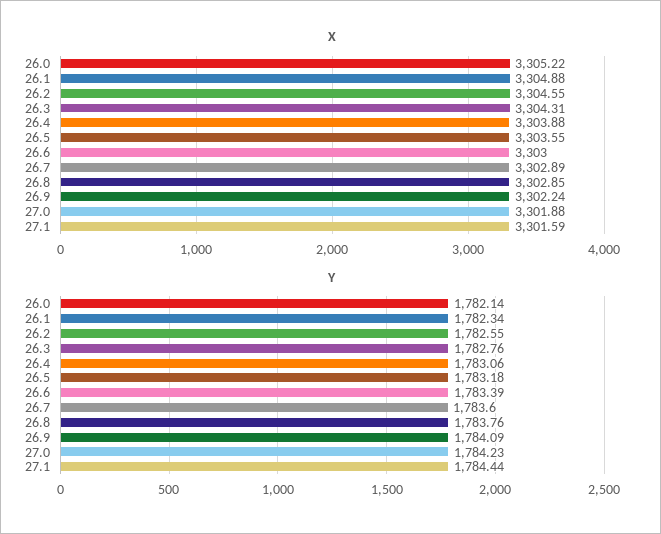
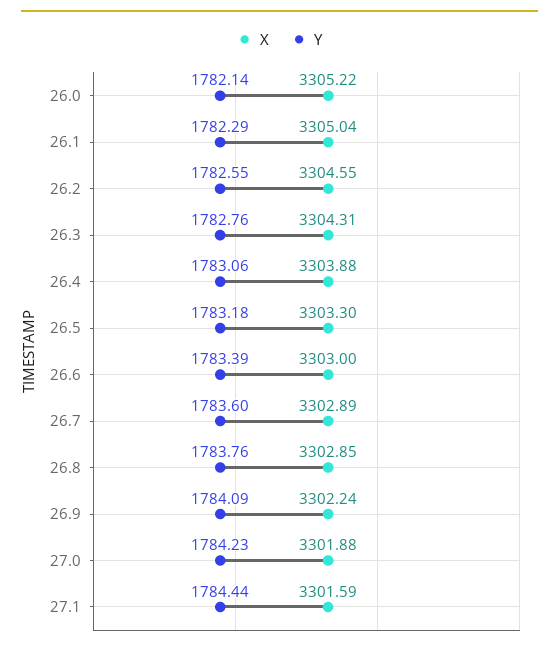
  {
    "X": {
      "26.0": 3305.22,
-     "26.1": 3304.88,
+     "26.1": 3305.04,
      "26.2": 3304.55,
      "26.3": 3304.31,
      "26.4": 3303.88,
-     "26.5": 3303.55,
+     "26.5": 3303.3,
      "26.6": 3303,
      "26.7": 3302.89,
      "26.8": 3302.85,
      "26.9": 3302.24,
      "27.0": 3301.88,
      "27.1": 3301.59
    },
    "Y": {
      "26.0": 1782.14,
-     "26.1": 1782.34,
+     "26.1": 1782.29,
      "26.2": 1782.55,
      "26.3": 1782.76,
      "26.4": 1783.06,
      "26.5": 1783.18,
      "26.6": 1783.39,
      "26.7": 1783.6,
      "26.8": 1783.76,
      "26.9": 1784.09,
      "27.0": 1784.23,
      "27.1": 1784.44
    }
  }

